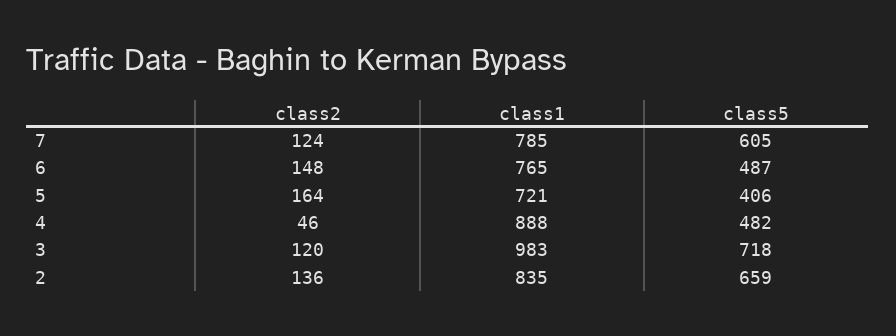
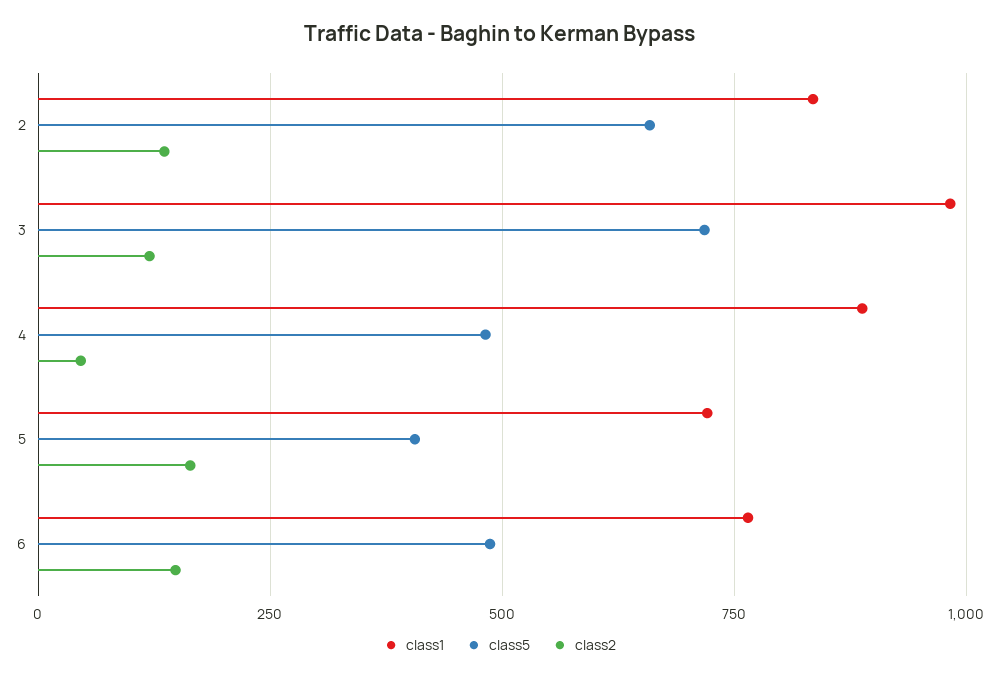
  {
    "class2": {
-     "7": 124,
      "6": 148,
      "5": 164,
      "4": 46,
      "3": 120,
      "2": 136
    },
    "class1": {
-     "7": 785,
      "6": 765,
      "5": 721,
      "4": 888,
      "3": 983,
      "2": 835
    },
    "class5": {
-     "7": 605,
      "6": 487,
      "5": 406,
      "4": 482,
      "3": 718,
      "2": 659
    }
  }

